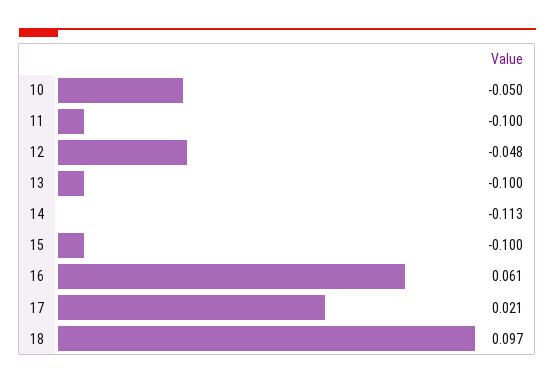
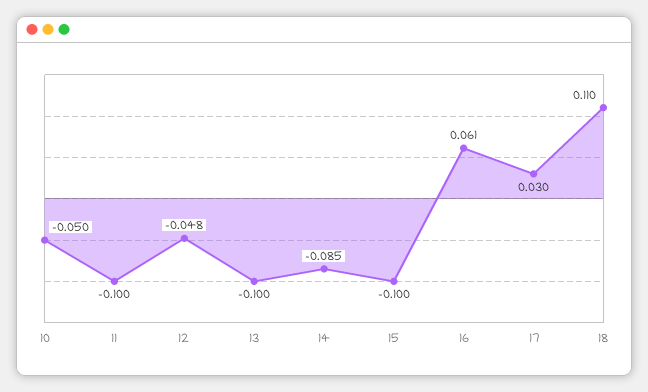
  {
    "10": -0.05,
    "11": -0.1,
    "12": -0.048,
    "13": -0.1,
-   "14": -0.113,
+   "14": -0.085,
    "15": -0.1,
    "16": 0.061,
-   "17": 0.021,
+   "17": 0.03,
-   "18": 0.097
+   "18": 0.11
  }

